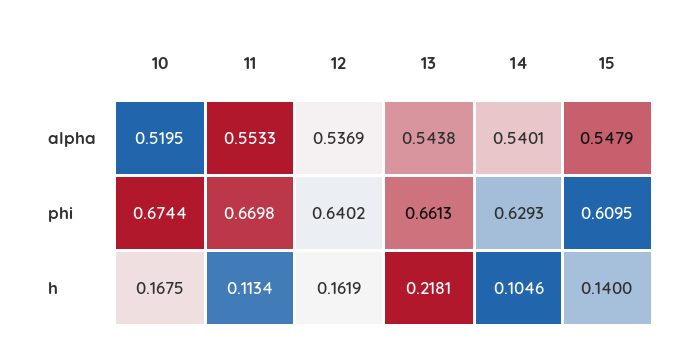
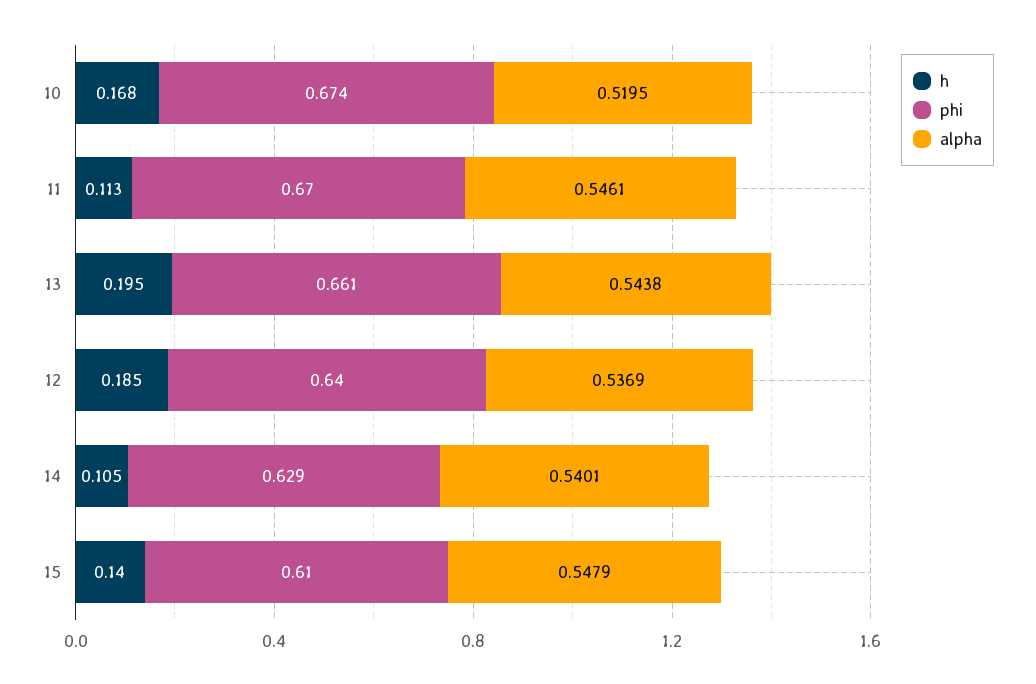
  {
    "alpha": {
      "10": 0.5195,
-     "11": 0.5533,
+     "11": 0.5461,
      "12": 0.5369,
      "13": 0.5438,
      "14": 0.5401,
      "15": 0.5479
    },
    "phi": {
      "10": 0.6744,
      "11": 0.6698,
      "12": 0.6402,
      "13": 0.6613,
      "14": 0.6293,
      "15": 0.6095
    },
    "h": {
      "10": 0.1675,
      "11": 0.1134,
-     "12": 0.1619,
+     "12": 0.185,
-     "13": 0.2181,
+     "13": 0.195,
      "14": 0.1046,
      "15": 0.14
    }
  }

